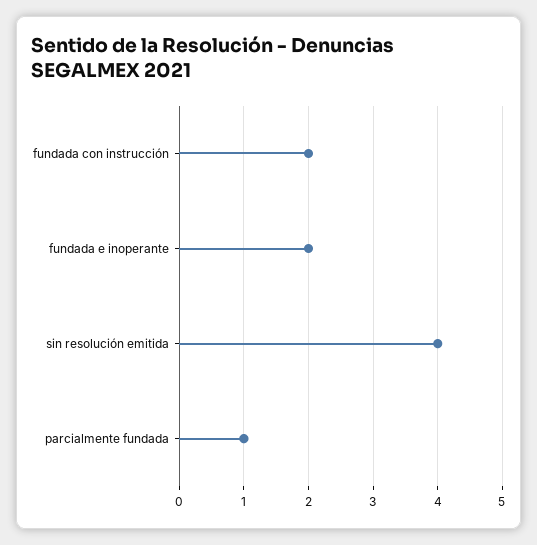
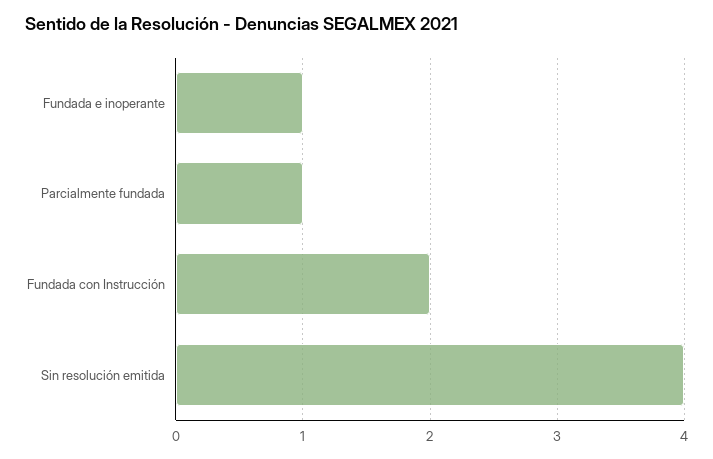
  {
    "fundada con instrucción": 2,
-   "fundada e inoperante": 2,
+   "fundada e inoperante": 1,
    "sin resolución emitida": 4,
    "parcialmente fundada": 1
  }

